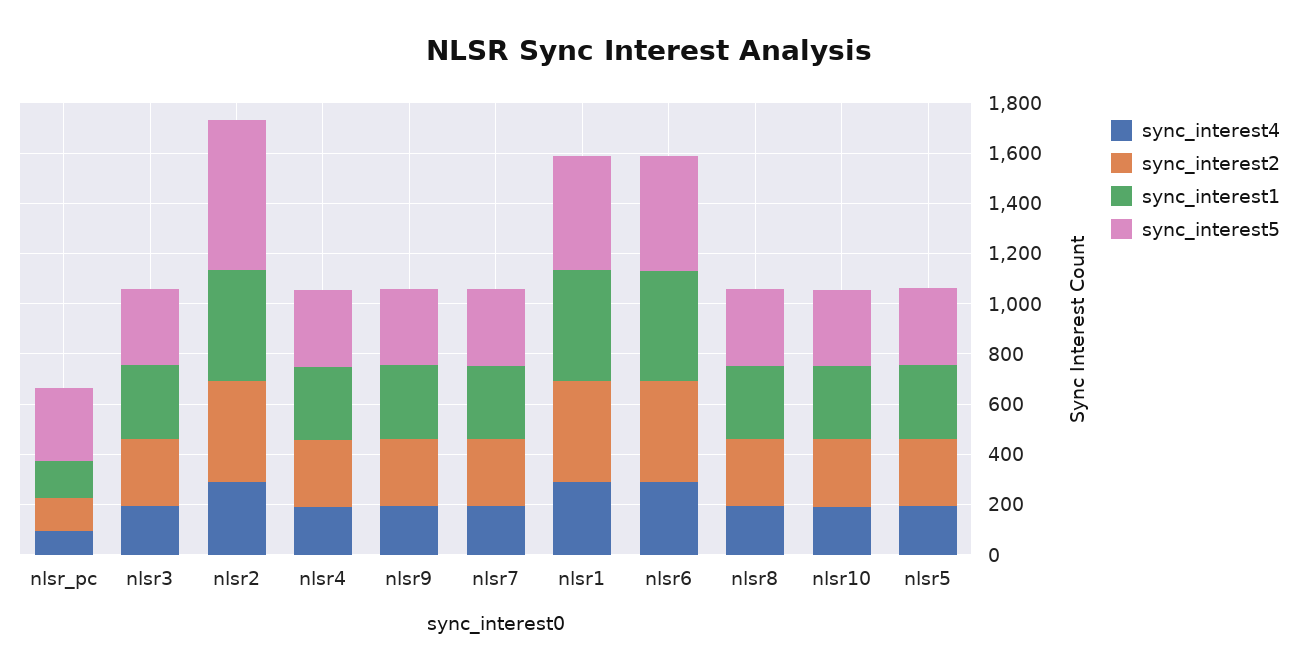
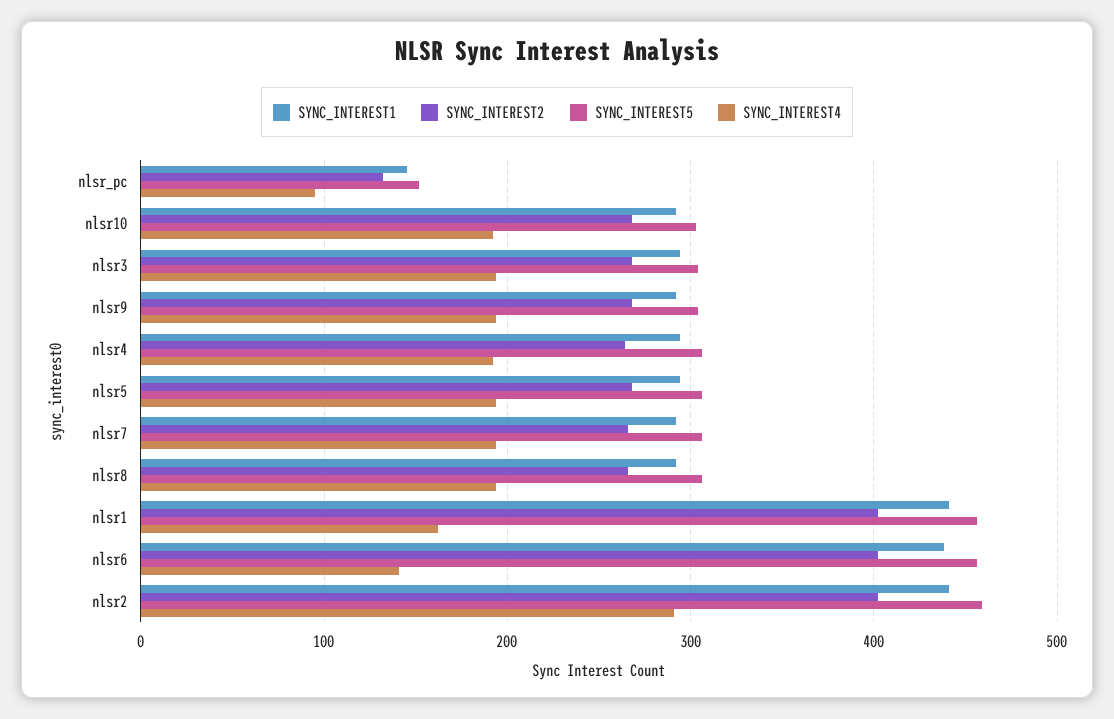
  {
    "sync_interest4": {
      "nlsr_pc": 100,
      "nlsr3": 190,
      "nlsr2": 290,
      "nlsr4": 190,
      "nlsr9": 190,
      "nlsr7": 190,
-     "nlsr1": 300,
+     "nlsr1": 160,
-     "nlsr6": 300,
+     "nlsr6": 140,
      "nlsr8": 190,
      "nlsr10": 190,
      "nlsr5": 190
    },
    "sync_interest2": {
      "nlsr_pc": 130,
      "nlsr3": 270,
      "nlsr2": 400,
      "nlsr4": 260,
      "nlsr9": 270,
      "nlsr7": 270,
      "nlsr1": 400,
      "nlsr6": 400,
      "nlsr8": 270,
      "nlsr10": 270,
      "nlsr5": 270
    },
    "sync_interest1": {
      "nlsr_pc": 150,
      "nlsr3": 290,
      "nlsr2": 440,
      "nlsr4": 290,
      "nlsr9": 290,
      "nlsr7": 290,
      "nlsr1": 440,
      "nlsr6": 440,
      "nlsr8": 290,
      "nlsr10": 290,
      "nlsr5": 290
    },
    "sync_interest5": {
-     "nlsr_pc": 300,
+     "nlsr_pc": 150,
      "nlsr3": 300,
-     "nlsr2": 600,
+     "nlsr2": 460,
      "nlsr4": 310,
      "nlsr9": 300,
      "nlsr7": 310,
      "nlsr1": 460,
      "nlsr6": 460,
      "nlsr8": 310,
      "nlsr10": 300,
      "nlsr5": 310
    }
  }

